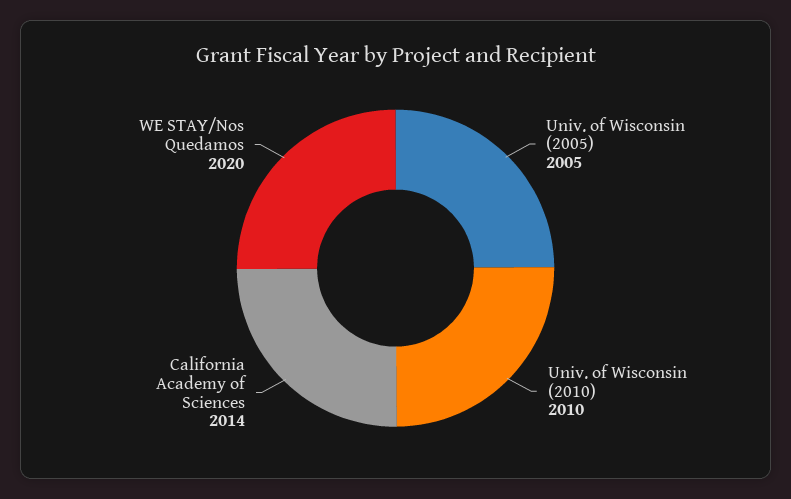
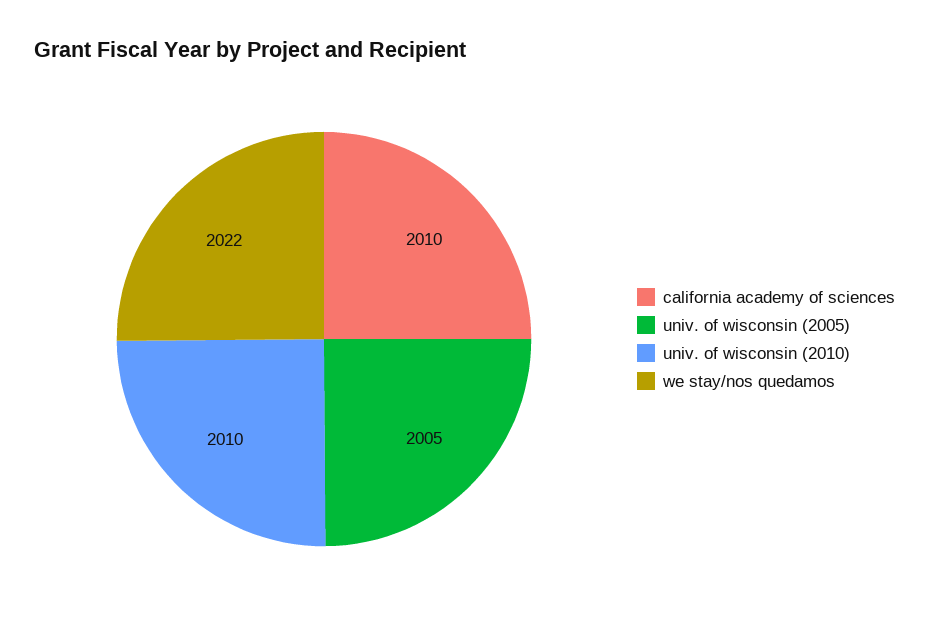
  {
    "Univ. of Wisconsin (2005)": 2005,
    "Univ. of Wisconsin (2010)": 2010,
-   "California Academy of Sciences": 2014,
+   "California Academy of Sciences": 2010,
-   "WE STAY/Nos Quedamos": 2020
+   "WE STAY/Nos Quedamos": 2022
  }

